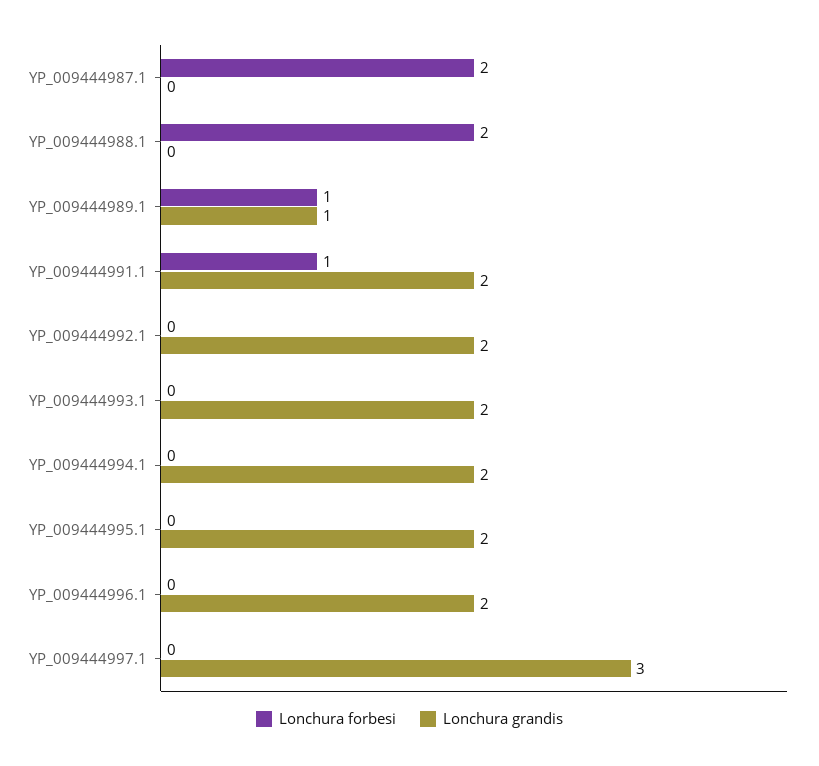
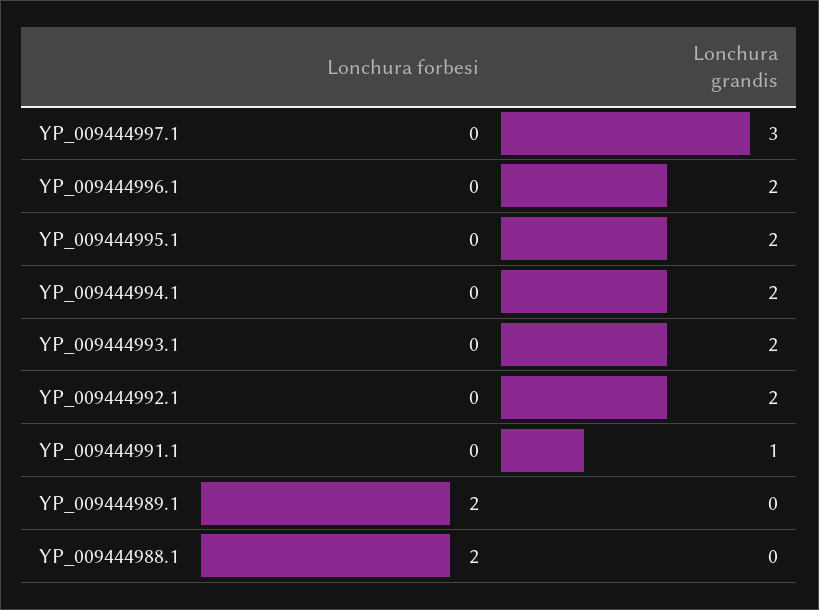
  {
    "Lonchura forbesi": {
-     "YP_009444987.1": 2,
      "YP_009444988.1": 2,
-     "YP_009444989.1": 1,
+     "YP_009444989.1": 2,
-     "YP_009444991.1": 1,
+     "YP_009444991.1": 0,
      "YP_009444992.1": 0,
      "YP_009444993.1": 0,
      "YP_009444994.1": 0,
      "YP_009444995.1": 0,
      "YP_009444996.1": 0,
      "YP_009444997.1": 0
    },
    "Lonchura grandis": {
-     "YP_009444987.1": 0,
      "YP_009444988.1": 0,
-     "YP_009444989.1": 1,
+     "YP_009444989.1": 0,
-     "YP_009444991.1": 2,
+     "YP_009444991.1": 1,
      "YP_009444992.1": 2,
      "YP_009444993.1": 2,
      "YP_009444994.1": 2,
      "YP_009444995.1": 2,
      "YP_009444996.1": 2,
      "YP_009444997.1": 3
    }
  }

